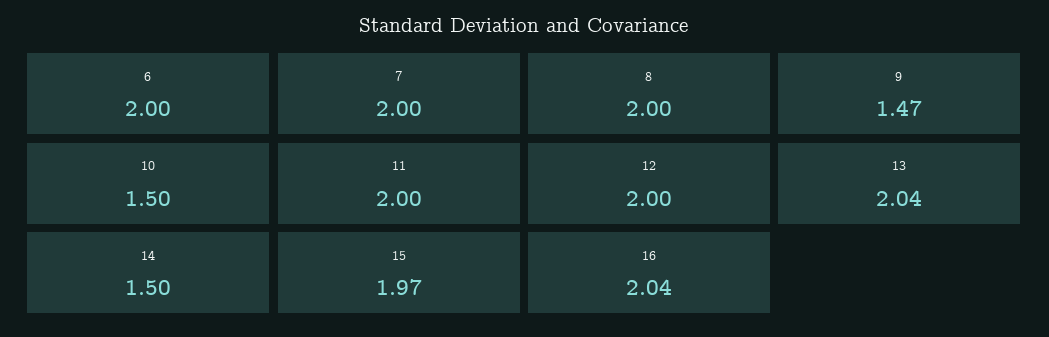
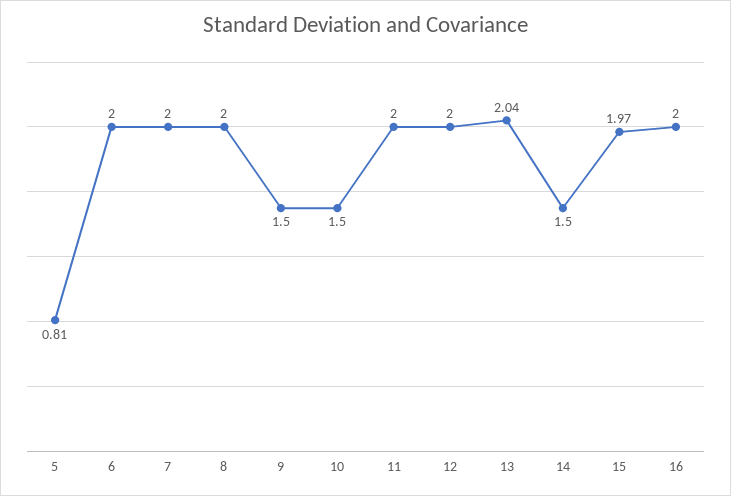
  {
    "6": 2,
    "7": 2,
    "8": 2,
-   "9": 1.47,
+   "9": 1.5,
    "10": 1.5,
    "11": 2,
    "12": 2,
    "13": 2.04,
    "14": 1.5,
    "15": 1.97,
-   "16": 2.04
+   "16": 2,
+   "5": 0.81
  }

